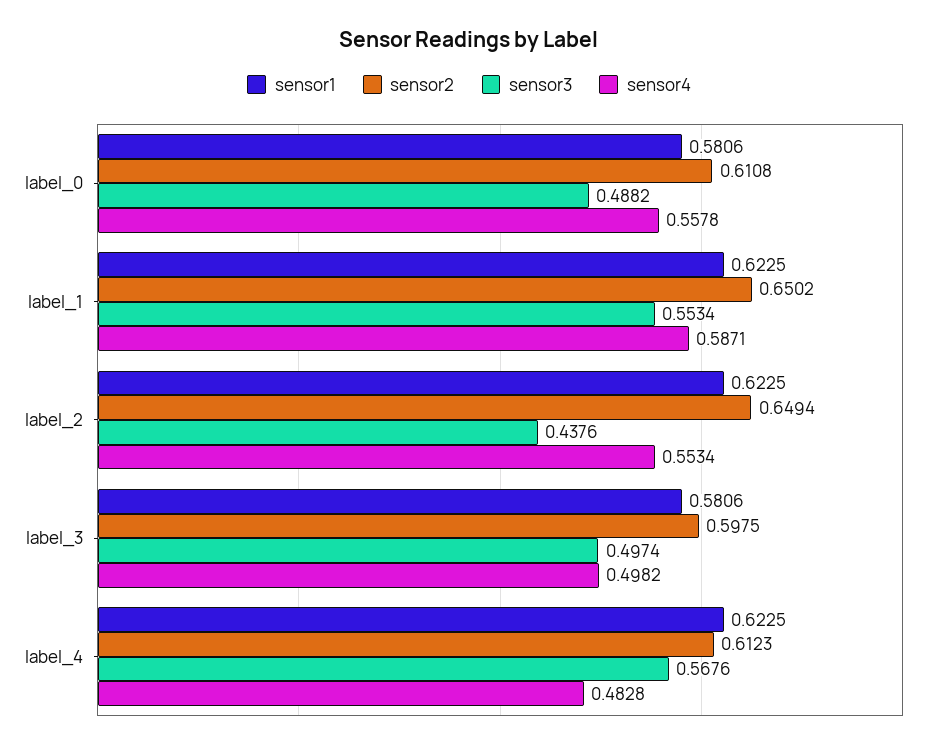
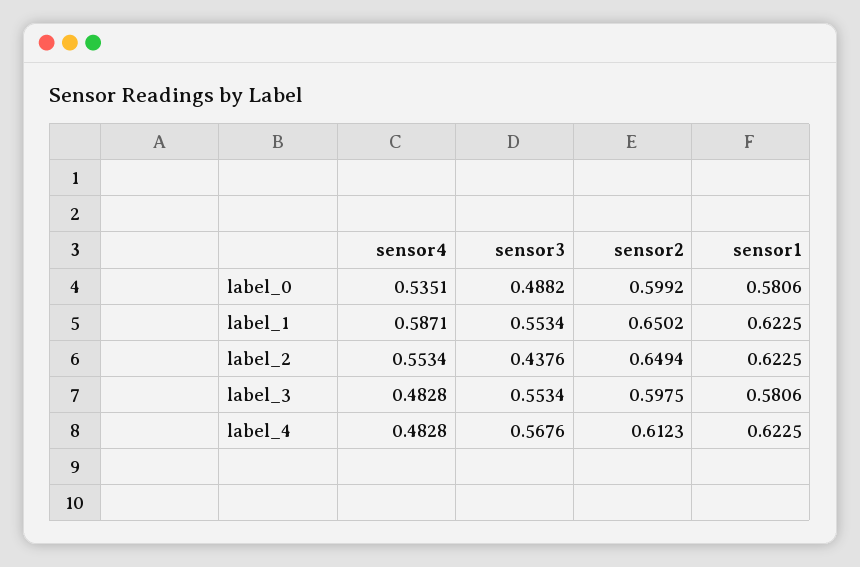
  {
    "sensor1": {
      "label_0": 0.5806,
      "label_1": 0.6225,
      "label_2": 0.6225,
      "label_3": 0.5806,
      "label_4": 0.6225
    },
    "sensor2": {
-     "label_0": 0.6108,
+     "label_0": 0.5992,
      "label_1": 0.6502,
      "label_2": 0.6494,
      "label_3": 0.5975,
      "label_4": 0.6123
    },
    "sensor3": {
      "label_0": 0.4882,
      "label_1": 0.5534,
      "label_2": 0.4376,
-     "label_3": 0.4974,
+     "label_3": 0.5534,
      "label_4": 0.5676
    },
    "sensor4": {
-     "label_0": 0.5578,
+     "label_0": 0.5351,
      "label_1": 0.5871,
      "label_2": 0.5534,
-     "label_3": 0.4982,
+     "label_3": 0.4828,
      "label_4": 0.4828
    }
  }

